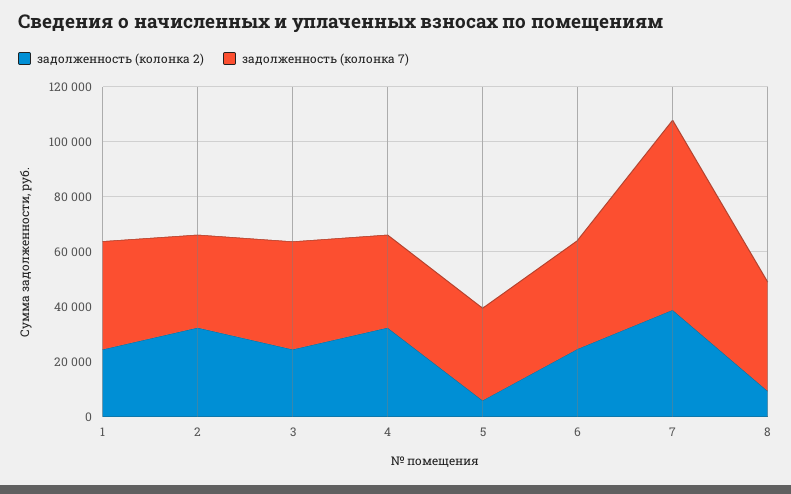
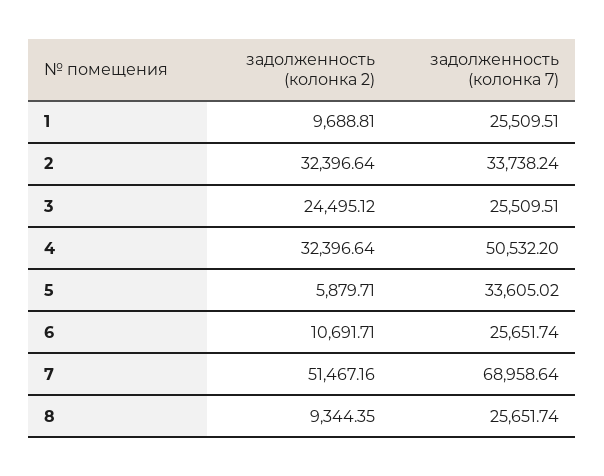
  {
    "задолженность (колонка 2)": {
-     "1": 25000,
+     "1": 9688.81,
      "2": 32396.64,
      "3": 24495.12,
      "4": 32396.64,
      "5": 5879.71,
-     "6": 25000,
+     "6": 10691.71,
-     "7": 40000,
+     "7": 51467.16,
      "8": 9344.35
    },
    "задолженность (колонка 7)": {
-     "1": 40000,
+     "1": 25509.51,
      "2": 33738.24,
-     "3": 40000,
+     "3": 25509.51,
-     "4": 35000,
+     "4": 50532.2,
      "5": 33605.02,
-     "6": 40000,
+     "6": 25651.74,
      "7": 68958.64,
-     "8": 40000
+     "8": 25651.74
    }
  }

